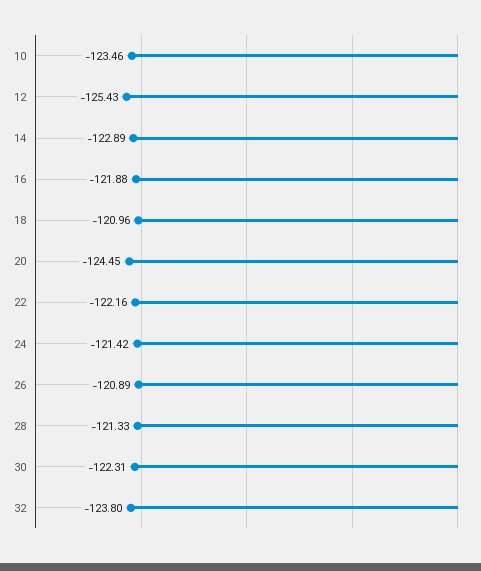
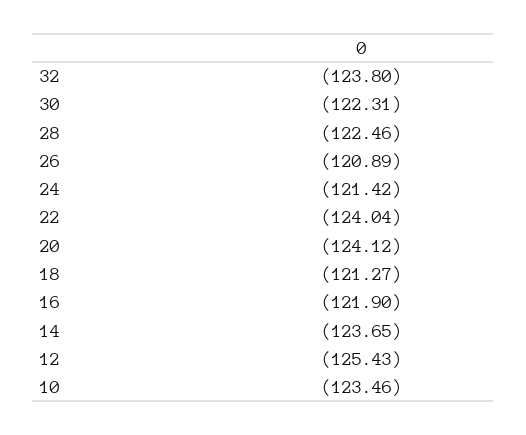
  {
    "10": -123.46,
    "12": -125.43,
-   "14": -122.89,
+   "14": -123.65,
-   "16": -121.88,
+   "16": -121.9,
-   "18": -120.96,
+   "18": -121.27,
-   "20": -124.45,
+   "20": -124.12,
-   "22": -122.16,
+   "22": -124.04,
    "24": -121.42,
    "26": -120.89,
-   "28": -121.33,
+   "28": -122.46,
    "30": -122.31,
    "32": -123.8
  }

